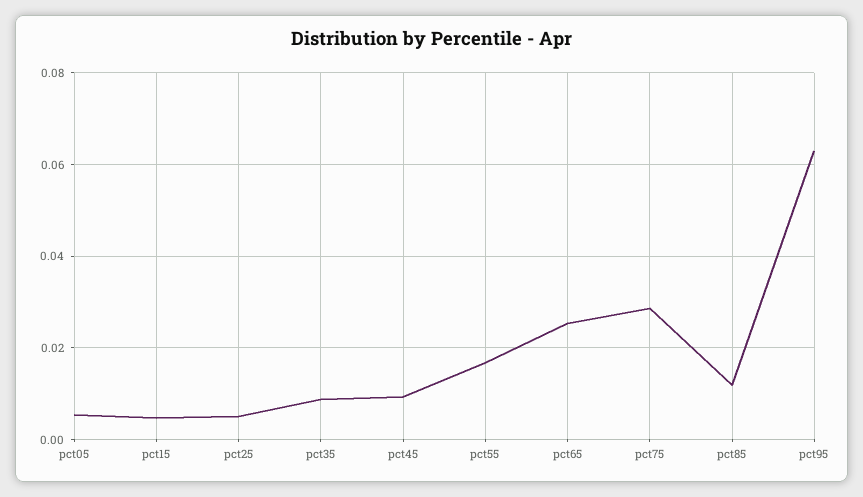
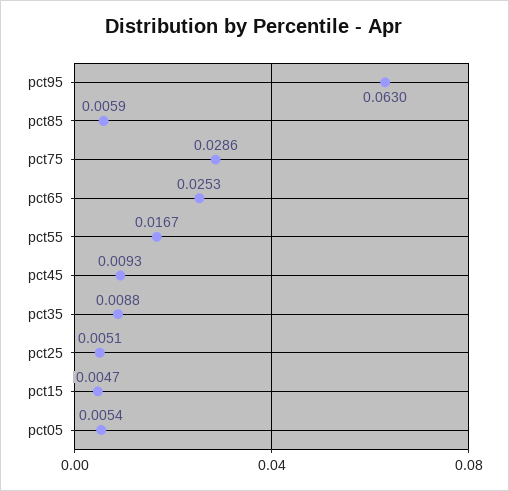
  {
    "pct05": 0.0054,
    "pct15": 0.0047,
    "pct25": 0.0051,
    "pct35": 0.0088,
    "pct45": 0.0093,
    "pct55": 0.0167,
    "pct65": 0.0253,
    "pct75": 0.0286,
-   "pct85": 0.012,
+   "pct85": 0.0059,
    "pct95": 0.063
  }

